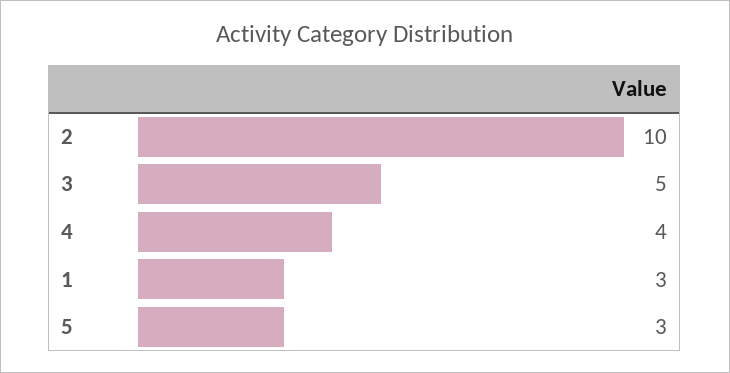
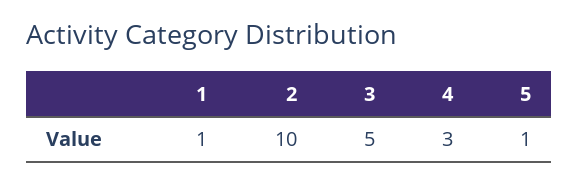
  {
    "2": 10,
    "3": 5,
-   "4": 4,
+   "4": 3,
-   "1": 3,
+   "1": 1,
-   "5": 3
+   "5": 1
  }

